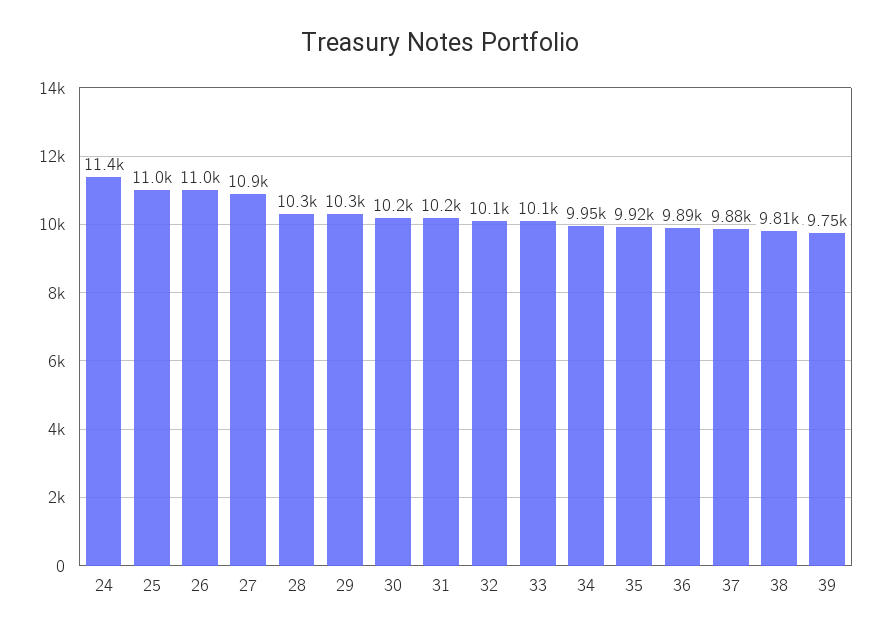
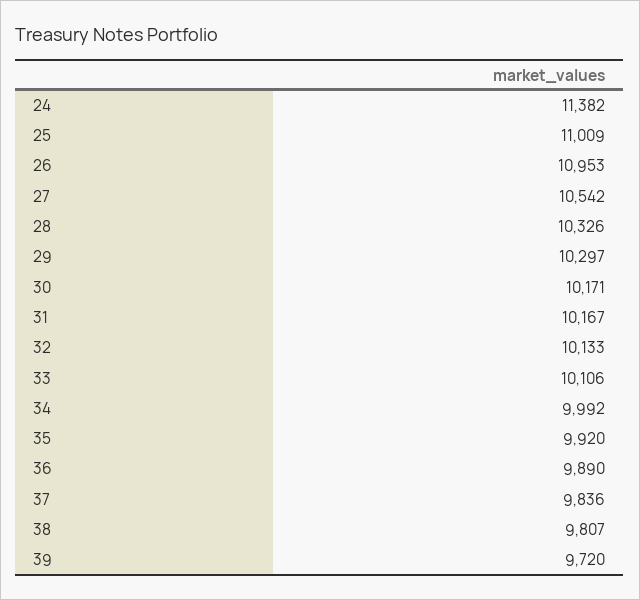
  {
    "24": 11382,
    "25": 11009,
    "26": 10953,
-   "27": 10900,
+   "27": 10542,
    "28": 10326,
    "29": 10297,
    "30": 10171,
    "31": 10167,
    "32": 10133,
    "33": 10106,
-   "34": 9950,
+   "34": 9992,
    "35": 9920,
    "36": 9890,
-   "37": 9880,
+   "37": 9836,
    "38": 9807,
-   "39": 9750
+   "39": 9720
  }

